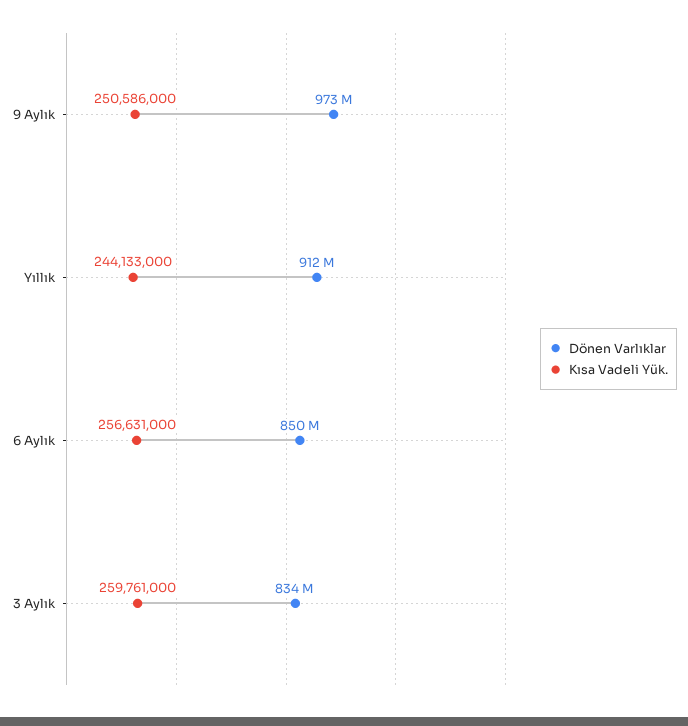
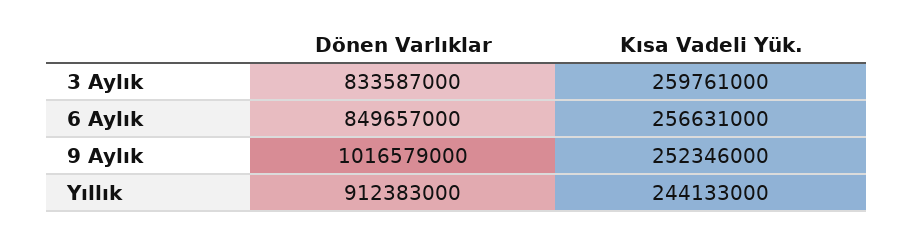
  {
    "Dönen Varlıklar": {
-     "9 Aylık": 973000000,
+     "9 Aylık": 1016579000,
      "Yıllık": 912383000,
      "6 Aylık": 849657000,
      "3 Aylık": 833587000
    },
    "Kısa Vadeli Yük.": {
-     "9 Aylık": 250586000,
+     "9 Aylık": 252346000,
      "Yıllık": 244133000,
      "6 Aylık": 256631000,
      "3 Aylık": 259761000
    }
  }

